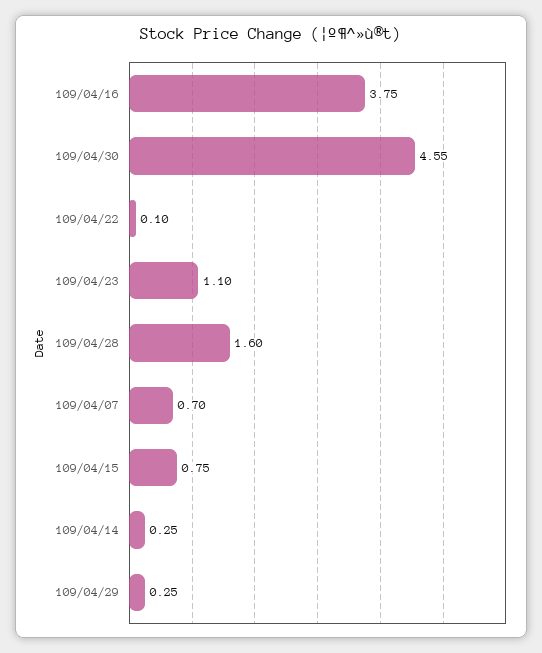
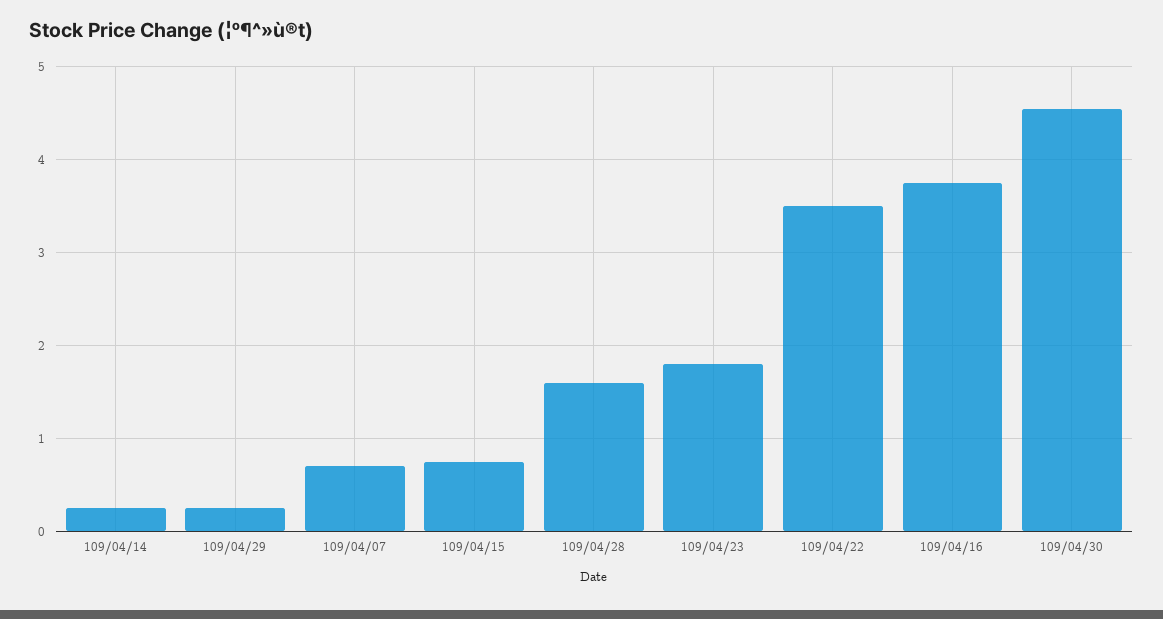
  {
    "109/04/16": 3.75,
    "109/04/30": 4.55,
-   "109/04/22": 0.1,
+   "109/04/22": 3.5,
-   "109/04/23": 1.1,
+   "109/04/23": 1.8,
    "109/04/28": 1.6,
    "109/04/07": 0.7,
    "109/04/15": 0.75,
    "109/04/14": 0.25,
    "109/04/29": 0.25
  }

